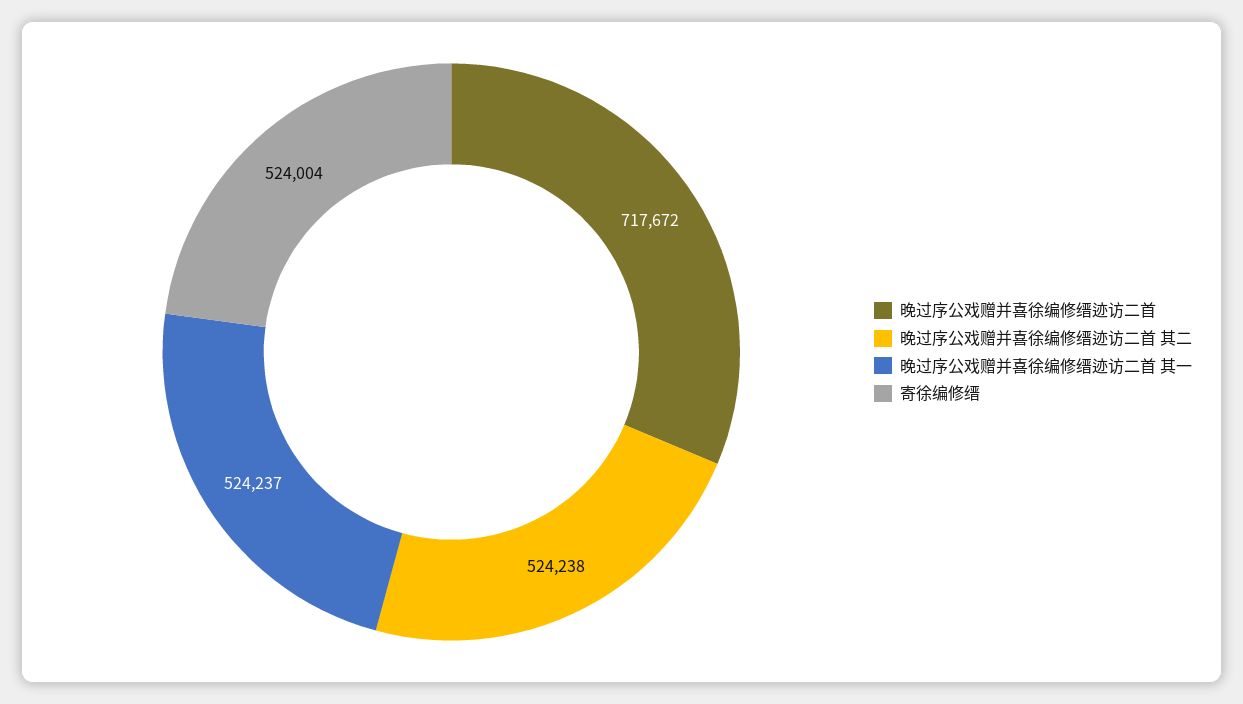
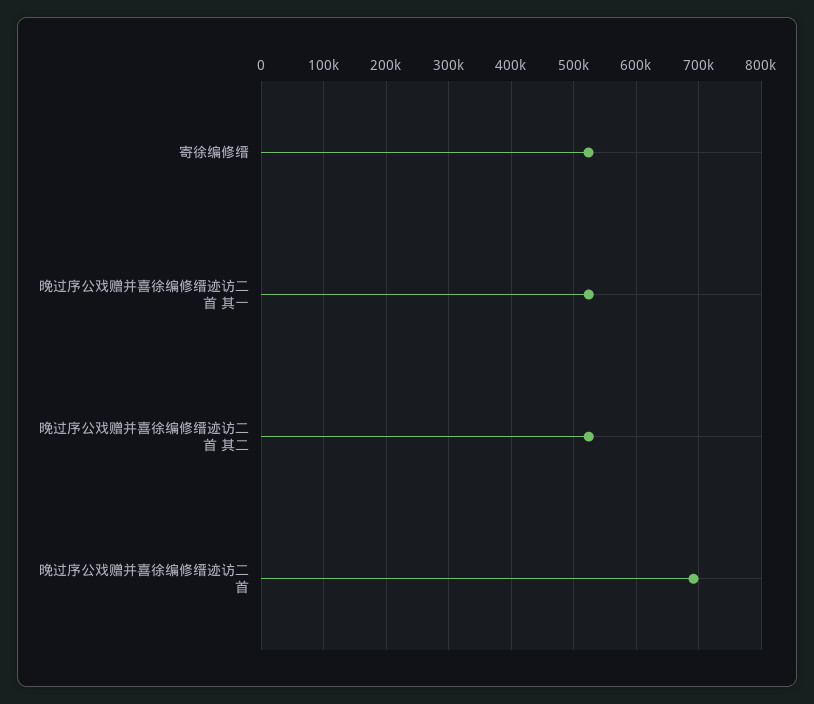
  {
-   "晚过序公戏赠并喜徐编修缙迹访二首": 717672,
+   "晚过序公戏赠并喜徐编修缙迹访二首": 690000,
    "晚过序公戏赠并喜徐编修缙迹访二首 其二": 524238,
    "晚过序公戏赠并喜徐编修缙迹访二首 其一": 524237,
    "寄徐编修缙": 524004
  }

